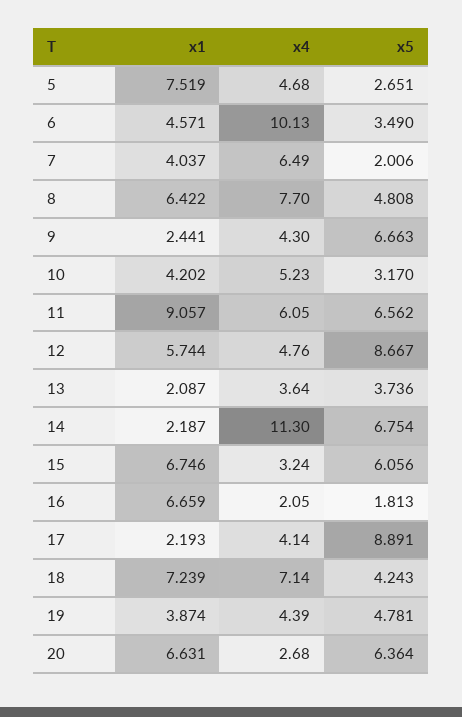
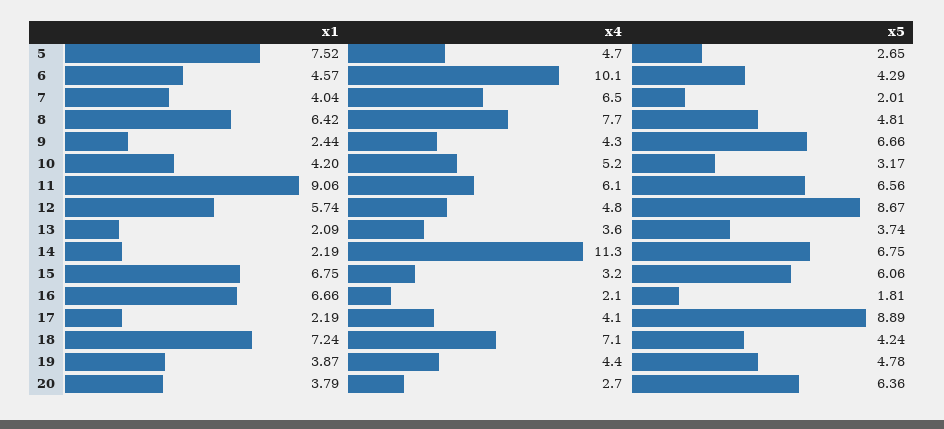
  {
    "x1": {
      "5": 7.519,
      "6": 4.571,
      "7": 4.037,
      "8": 6.422,
      "9": 2.441,
      "10": 4.202,
      "11": 9.057,
      "12": 5.744,
      "13": 2.087,
      "14": 2.187,
      "15": 6.746,
      "16": 6.659,
      "17": 2.193,
      "18": 7.239,
      "19": 3.874,
-     "20": 6.631
+     "20": 3.79
    },
    "x4": {
      "5": 4.68,
      "6": 10.13,
      "7": 6.49,
      "8": 7.7,
      "9": 4.3,
      "10": 5.23,
      "11": 6.05,
      "12": 4.76,
      "13": 3.64,
      "14": 11.3,
      "15": 3.24,
      "16": 2.05,
      "17": 4.14,
      "18": 7.14,
      "19": 4.39,
      "20": 2.68
    },
    "x5": {
      "5": 2.651,
-     "6": 3.49,
+     "6": 4.29,
      "7": 2.006,
      "8": 4.808,
      "9": 6.663,
      "10": 3.17,
      "11": 6.562,
      "12": 8.667,
      "13": 3.736,
      "14": 6.754,
      "15": 6.056,
      "16": 1.813,
      "17": 8.891,
      "18": 4.243,
      "19": 4.781,
      "20": 6.364
    }
  }

